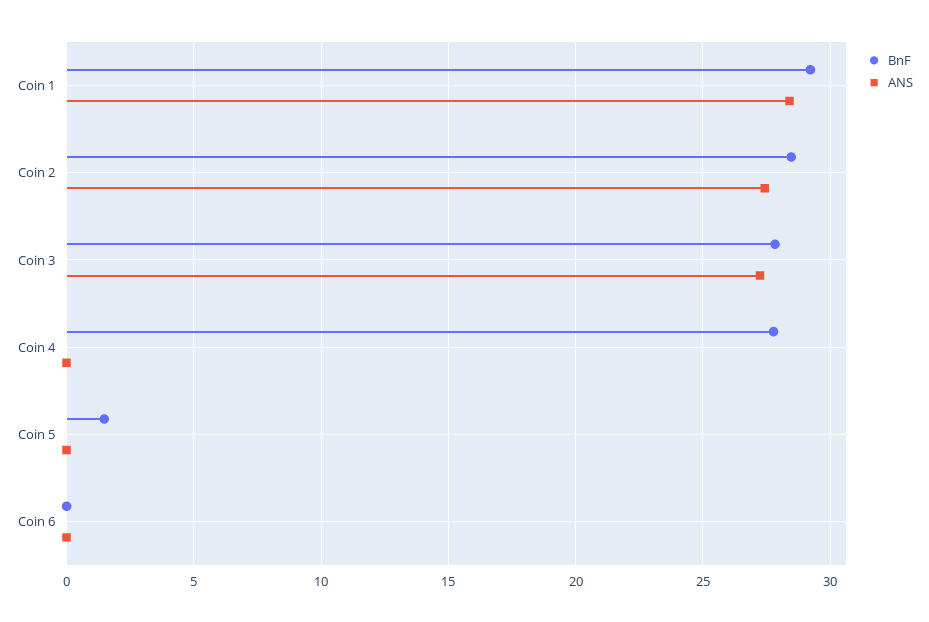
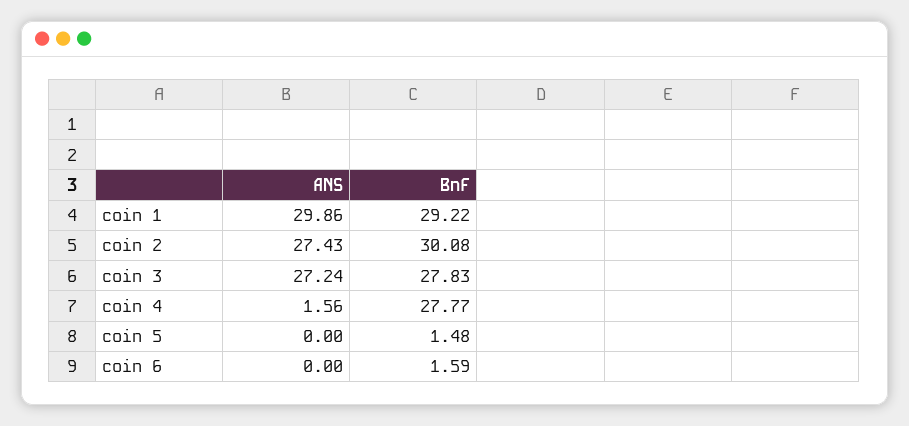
  {
    "BnF": {
      "Coin 1": 29.22,
-     "Coin 2": 28.5,
+     "Coin 2": 30.08,
      "Coin 3": 27.83,
      "Coin 4": 27.77,
      "Coin 5": 1.48,
-     "Coin 6": 0
+     "Coin 6": 1.59
    },
    "ANS": {
-     "Coin 1": 28.5,
+     "Coin 1": 29.86,
      "Coin 2": 27.43,
      "Coin 3": 27.24,
-     "Coin 4": 0,
+     "Coin 4": 1.56,
      "Coin 5": 0,
      "Coin 6": 0
    }
  }

